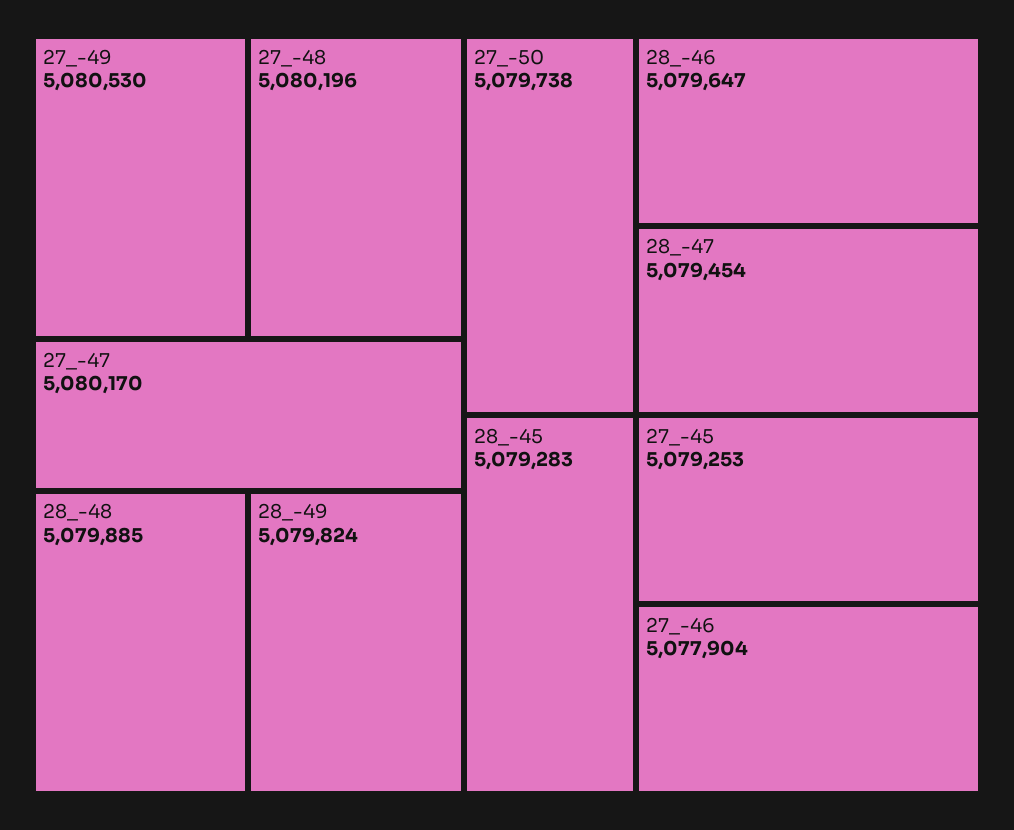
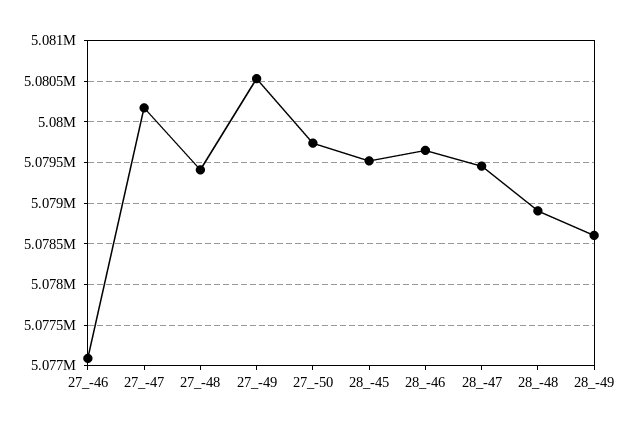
  {
    "27_-49": 5080530,
-   "27_-48": 5080196,
+   "27_-48": 5079400,
    "27_-47": 5080170,
-   "28_-48": 5079885,
+   "28_-48": 5078900,
-   "28_-49": 5079824,
+   "28_-49": 5078600,
    "27_-50": 5079738,
    "28_-46": 5079647,
    "28_-47": 5079454,
-   "28_-45": 5079283,
+   "28_-45": 5079500,
-   "27_-45": 5079253,
-   "27_-46": 5077904
+   "27_-46": 5077100
  }

